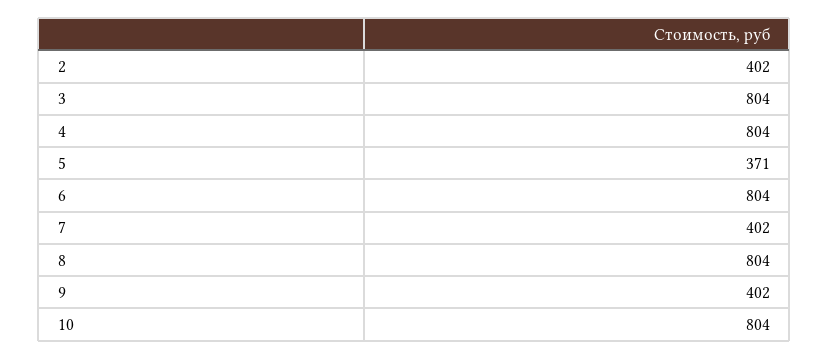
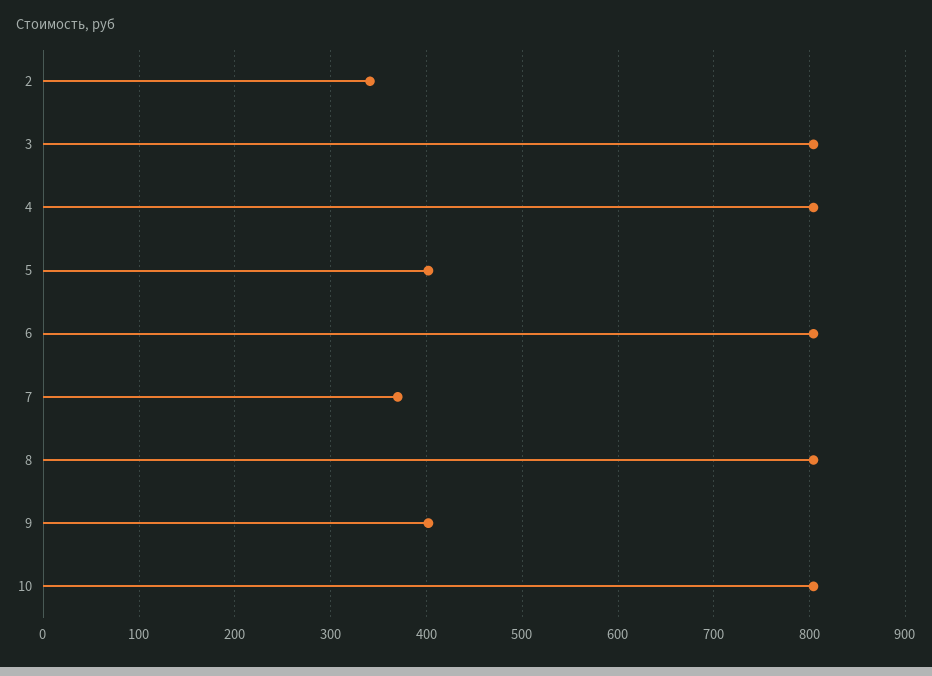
  {
-   "2": 402,
+   "2": 340,
    "3": 804,
    "4": 804,
-   "5": 371,
+   "5": 400,
    "6": 804,
-   "7": 402,
+   "7": 370,
    "8": 804,
    "9": 402,
    "10": 804
  }

